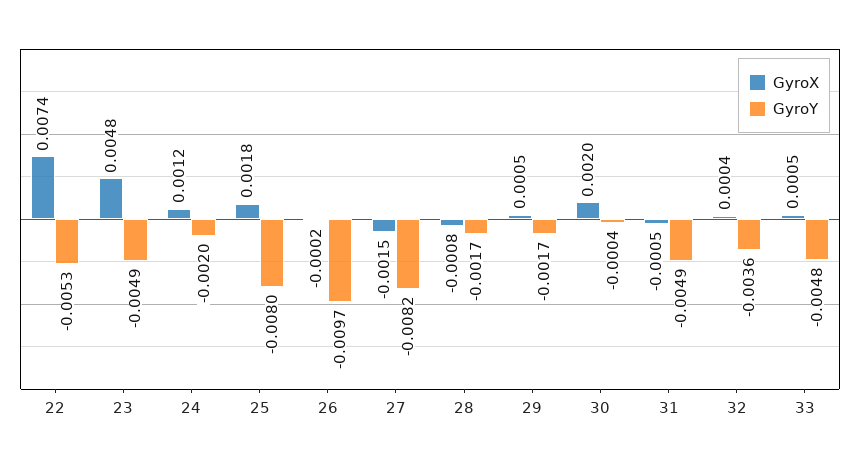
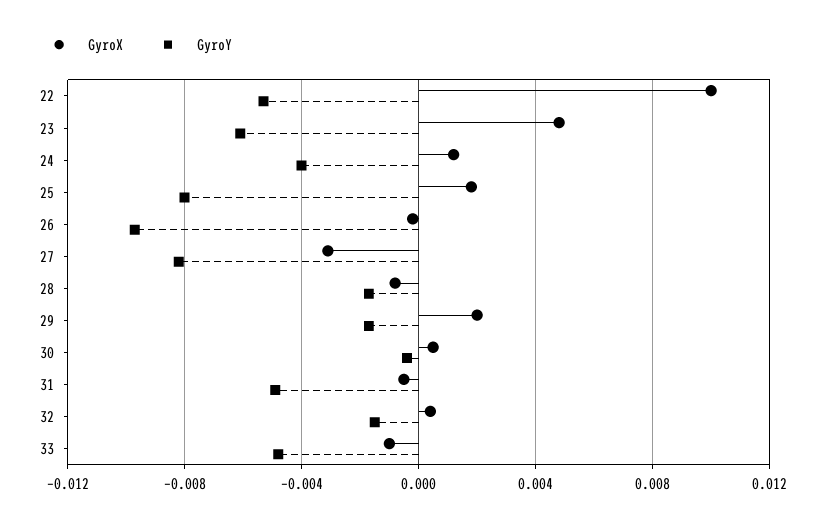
  {
    "GyroX": {
-     "22": 0.0074,
+     "22": 0.01,
      "23": 0.0048,
      "24": 0.0012,
      "25": 0.0018,
      "26": -0.0002,
-     "27": -0.0015,
+     "27": -0.003,
      "28": -0.0008,
-     "29": 0.0005,
+     "29": 0.002,
-     "30": 0.002,
+     "30": 0.0005,
      "31": -0.0005,
      "32": 0.0004,
-     "33": 0.0005
+     "33": -0.001
    },
    "GyroY": {
      "22": -0.0053,
-     "23": -0.0049,
+     "23": -0.006,
-     "24": -0.002,
+     "24": -0.004,
      "25": -0.008,
      "26": -0.0097,
      "27": -0.0082,
      "28": -0.0017,
      "29": -0.0017,
      "30": -0.0004,
      "31": -0.0049,
-     "32": -0.0036,
+     "32": -0.0015,
      "33": -0.0048
    }
  }

